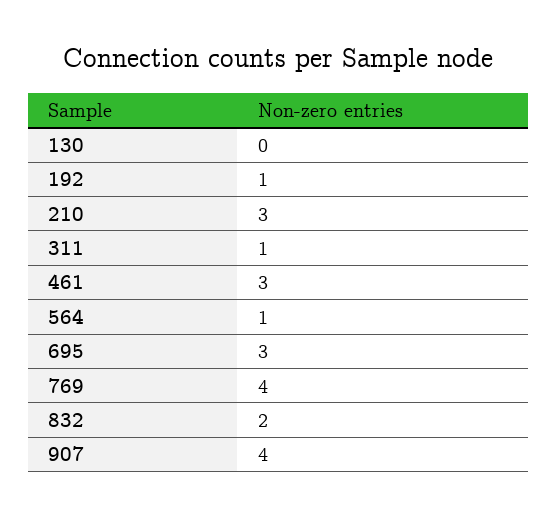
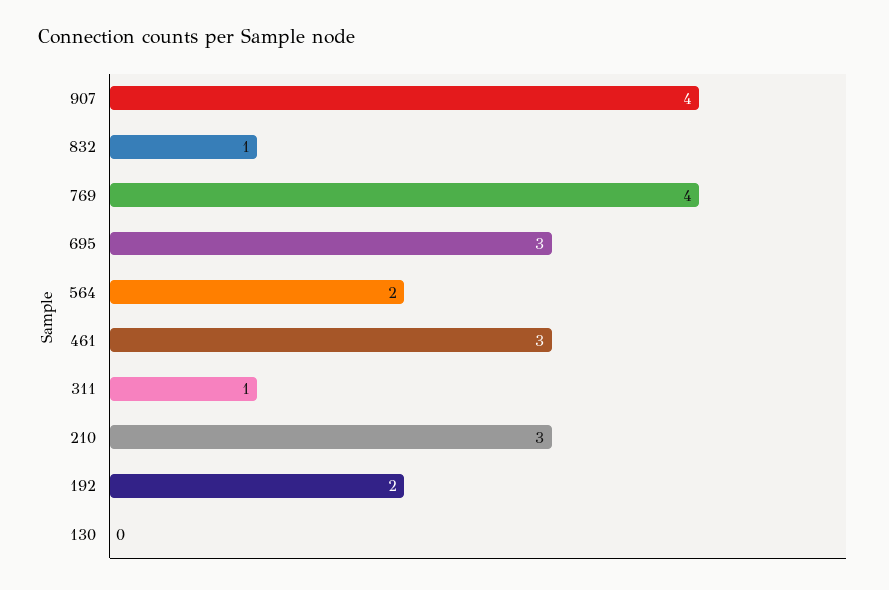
  {
    "130": 0,
-   "192": 1,
+   "192": 2,
    "210": 3,
    "311": 1,
    "461": 3,
-   "564": 1,
+   "564": 2,
    "695": 3,
    "769": 4,
-   "832": 2,
+   "832": 1,
    "907": 4
  }

